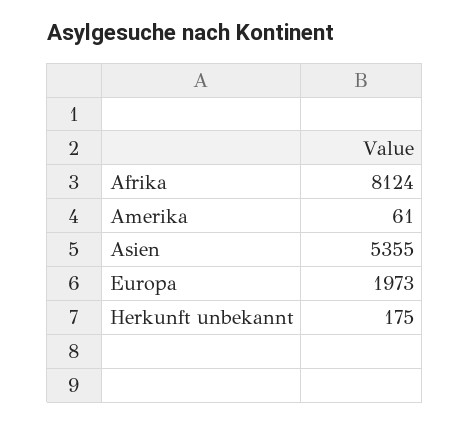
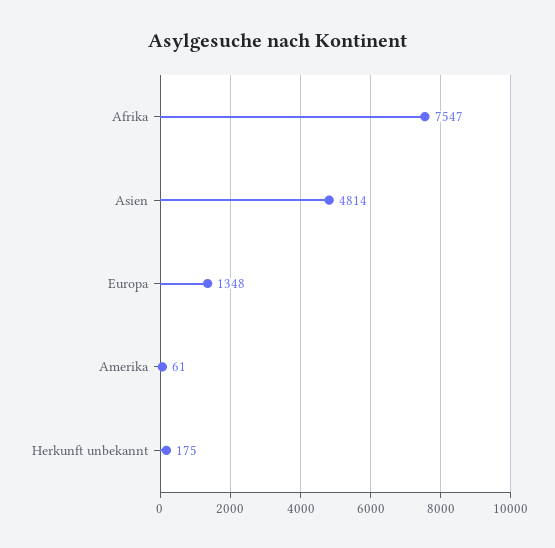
  {
-   "Afrika": 8124,
+   "Afrika": 7547,
    "Amerika": 61,
-   "Asien": 5355,
+   "Asien": 4814,
-   "Europa": 1973,
+   "Europa": 1348,
    "Herkunft unbekannt": 175
  }

